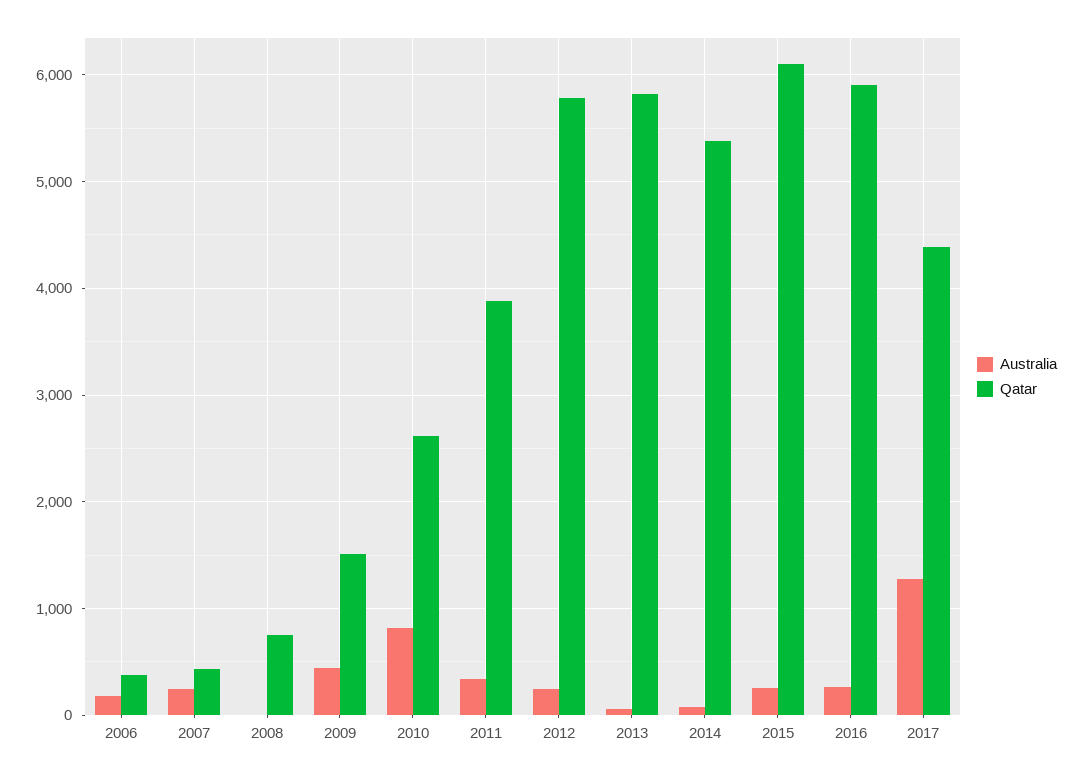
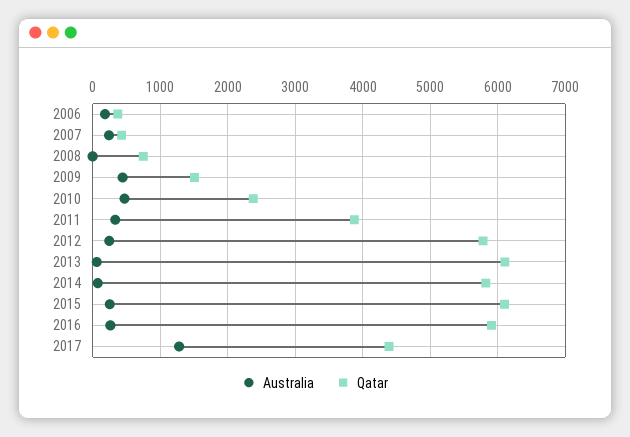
  {
    "Australia": {
      "2006": 200,
      "2007": 200,
      "2008": 0,
      "2009": 400,
-     "2010": 800,
+     "2010": 500,
      "2011": 300,
      "2012": 200,
      "2013": 100,
      "2014": 100,
      "2015": 300,
      "2016": 300,
      "2017": 1300
    },
    "Qatar": {
      "2006": 400,
      "2007": 400,
      "2008": 700,
      "2009": 1500,
-     "2010": 2600,
+     "2010": 2400,
      "2011": 3900,
      "2012": 5800,
-     "2013": 5800,
+     "2013": 6100,
-     "2014": 5400,
+     "2014": 5800,
      "2015": 6100,
      "2016": 5900,
      "2017": 4400
    }
  }

